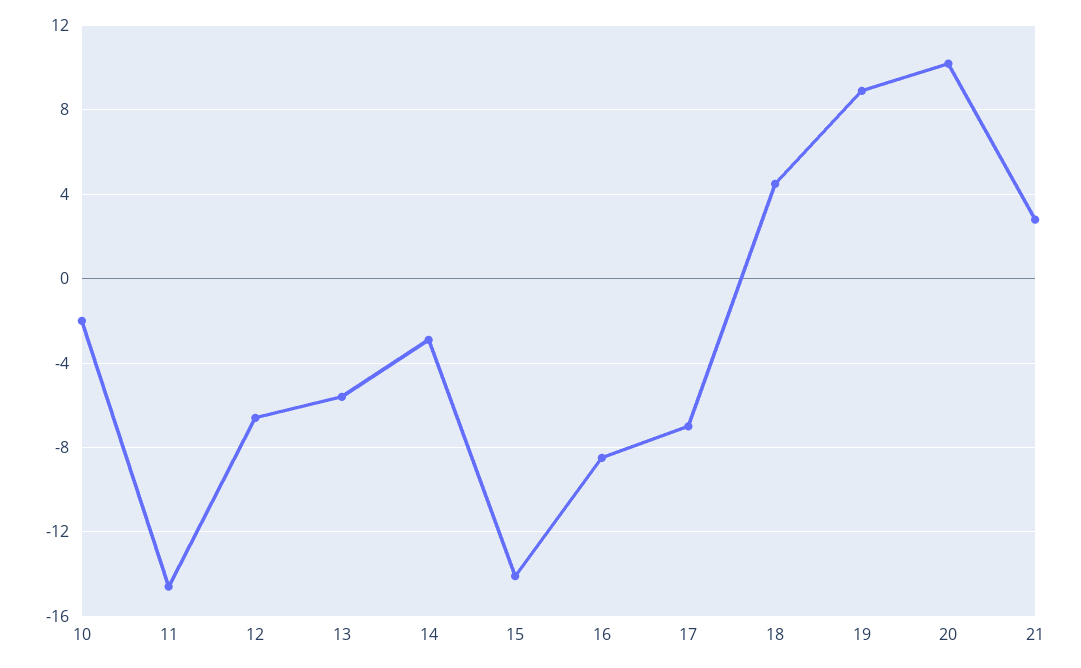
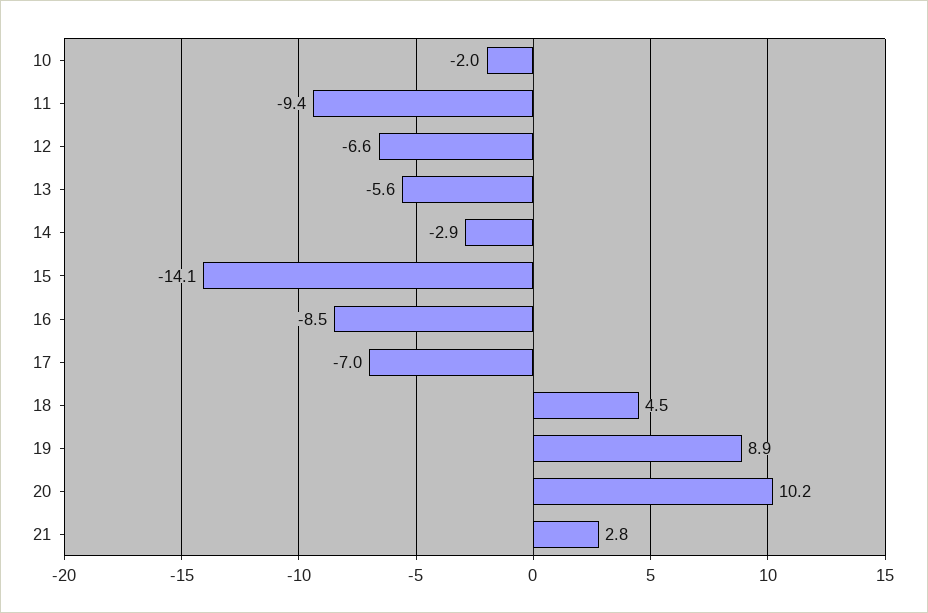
  {
    "10": -2,
-   "11": -14.5,
+   "11": -9.4,
    "12": -6.6,
    "13": -5.6,
    "14": -2.9,
    "15": -14.1,
    "16": -8.5,
    "17": -7,
    "18": 4.5,
    "19": 8.9,
    "20": 10.2,
    "21": 2.8
  }

